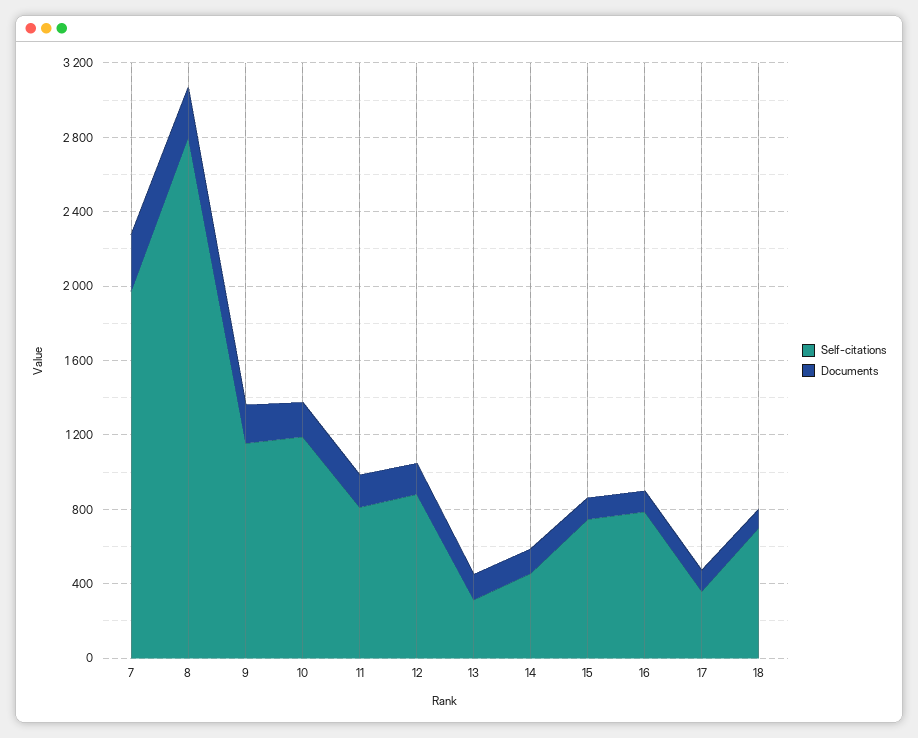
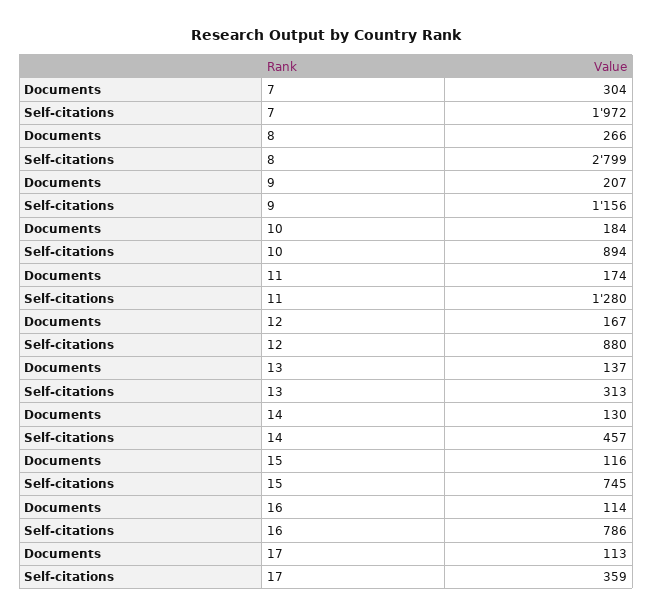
  {
    "Self-citations": {
      "7": 1972,
      "8": 2799,
      "9": 1156,
-     "10": 1200,
+     "10": 894,
-     "11": 800,
+     "11": 1280,
      "12": 880,
      "13": 313,
      "14": 457,
      "15": 745,
      "16": 786,
-     "17": 359,
+     "17": 359
-     "18": 700
    },
    "Documents": {
      "7": 304,
      "8": 266,
      "9": 207,
      "10": 184,
      "11": 174,
      "12": 167,
      "13": 137,
      "14": 130,
      "15": 116,
      "16": 114,
-     "17": 113,
+     "17": 113
-     "18": 100
    }
  }

